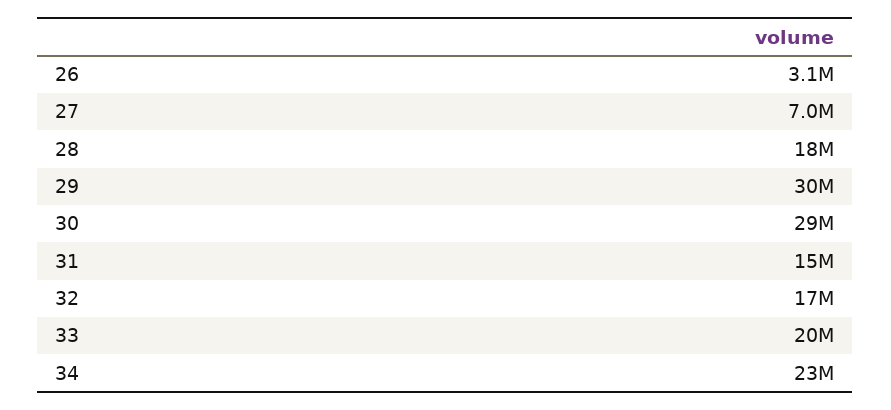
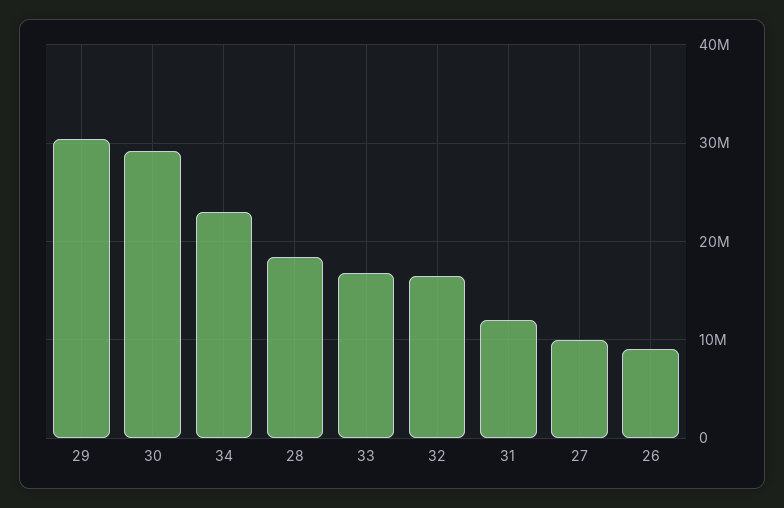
  {
-   "26": 3100000,
+   "26": 9000000,
-   "27": 7000000,
+   "27": 10000000,
    "28": 18000000,
    "29": 30000000,
    "30": 29000000,
-   "31": 15000000,
+   "31": 12000000,
    "32": 17000000,
-   "33": 20000000,
+   "33": 17000000,
    "34": 23000000
  }

